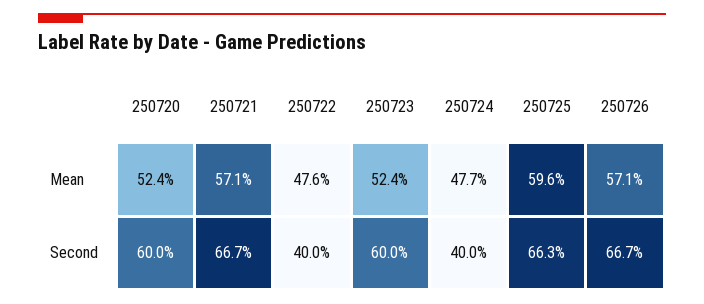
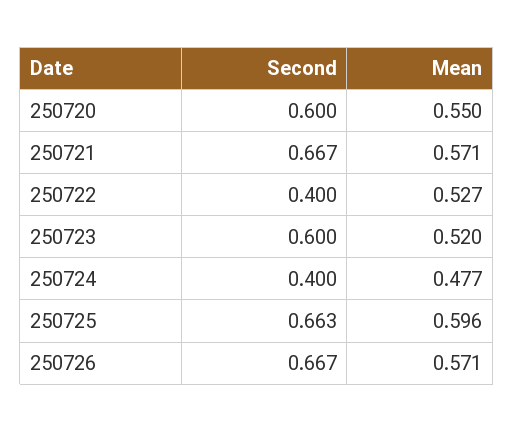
  {
    "250720": {
-     "Mean": 0.524,
+     "Mean": 0.55,
      "Second": 0.6
    },
    "250721": {
      "Mean": 0.571,
      "Second": 0.667
    },
    "250722": {
-     "Mean": 0.476,
+     "Mean": 0.527,
      "Second": 0.4
    },
    "250723": {
-     "Mean": 0.524,
+     "Mean": 0.52,
      "Second": 0.6
    },
    "250724": {
      "Mean": 0.477,
      "Second": 0.4
    },
    "250725": {
      "Mean": 0.596,
      "Second": 0.663
    },
    "250726": {
      "Mean": 0.571,
      "Second": 0.667
    }
  }

